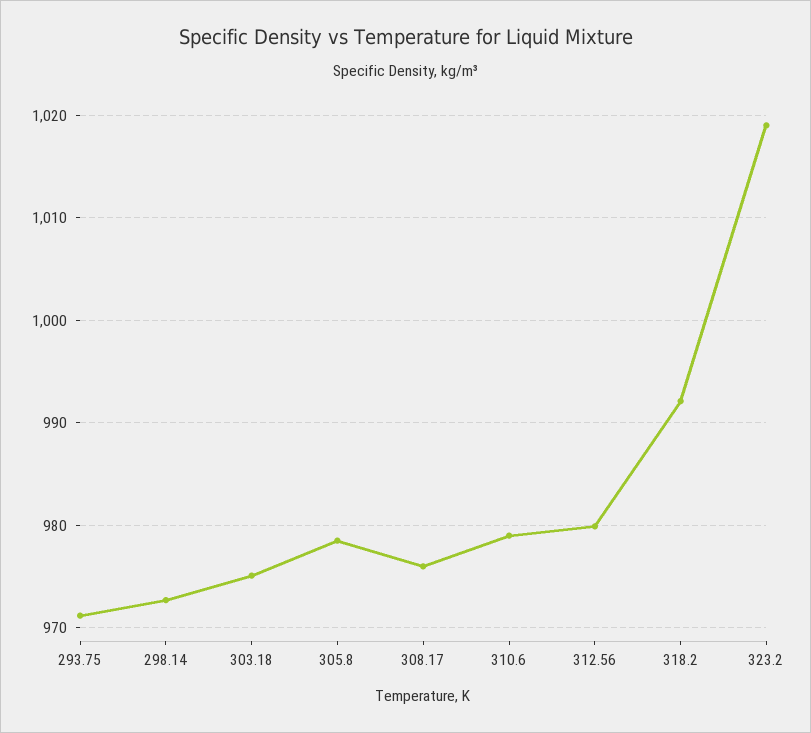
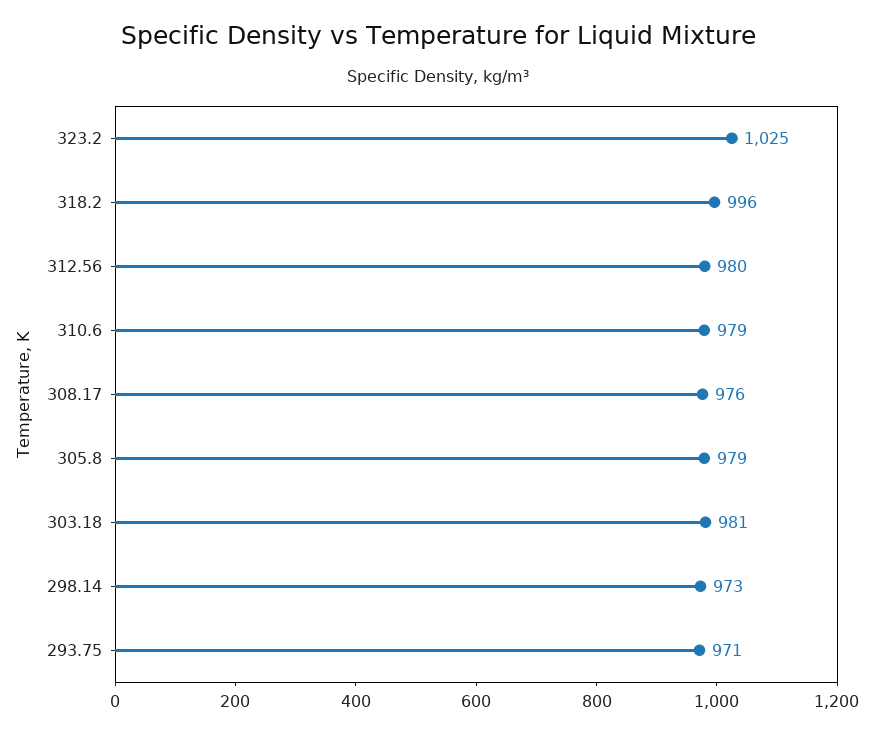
  {
    "293.75": 971,
    "298.14": 973,
-   "303.18": 975,
+   "303.18": 981,
    "305.8": 979,
    "308.17": 976,
    "310.6": 979,
    "312.56": 980,
-   "318.2": 992,
+   "318.2": 996,
-   "323.2": 1019
+   "323.2": 1025
  }

